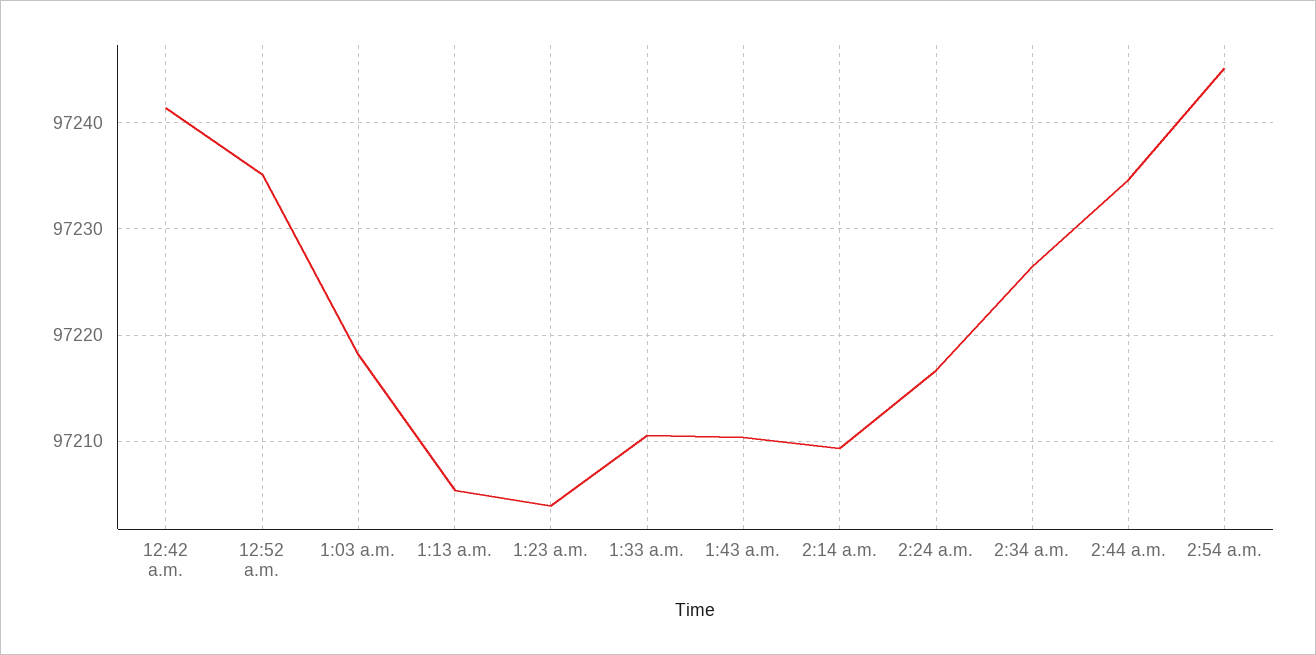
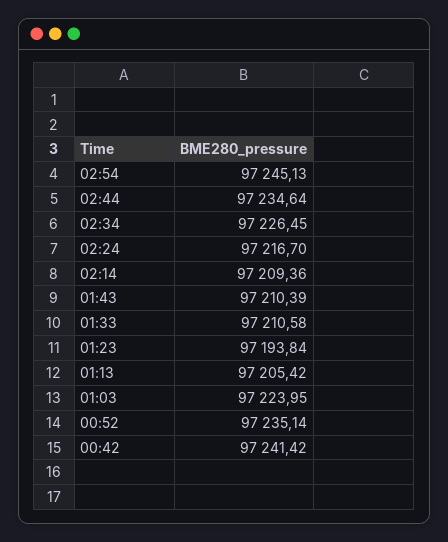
  {
    "12:42 a.m.": 97241.42,
    "12:52 a.m.": 97235.14,
-   "1:03 a.m.": 97218,
+   "1:03 a.m.": 97223.95,
    "1:13 a.m.": 97205.42,
-   "1:23 a.m.": 97204,
+   "1:23 a.m.": 97193.84,
    "1:33 a.m.": 97210.58,
    "1:43 a.m.": 97210.39,
    "2:14 a.m.": 97209.36,
    "2:24 a.m.": 97216.7,
    "2:34 a.m.": 97226.45,
    "2:44 a.m.": 97234.64,
    "2:54 a.m.": 97245.13
  }

